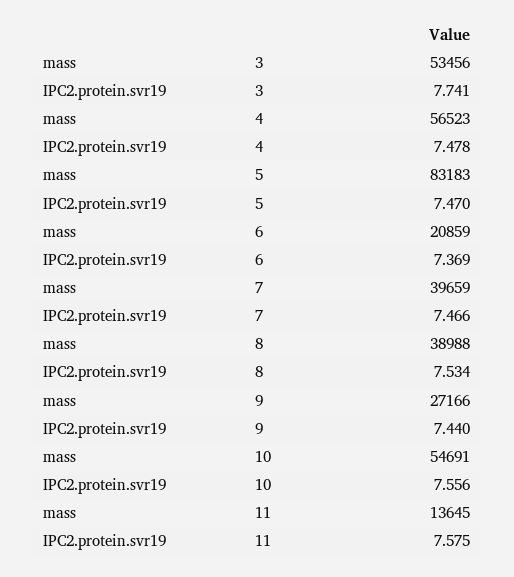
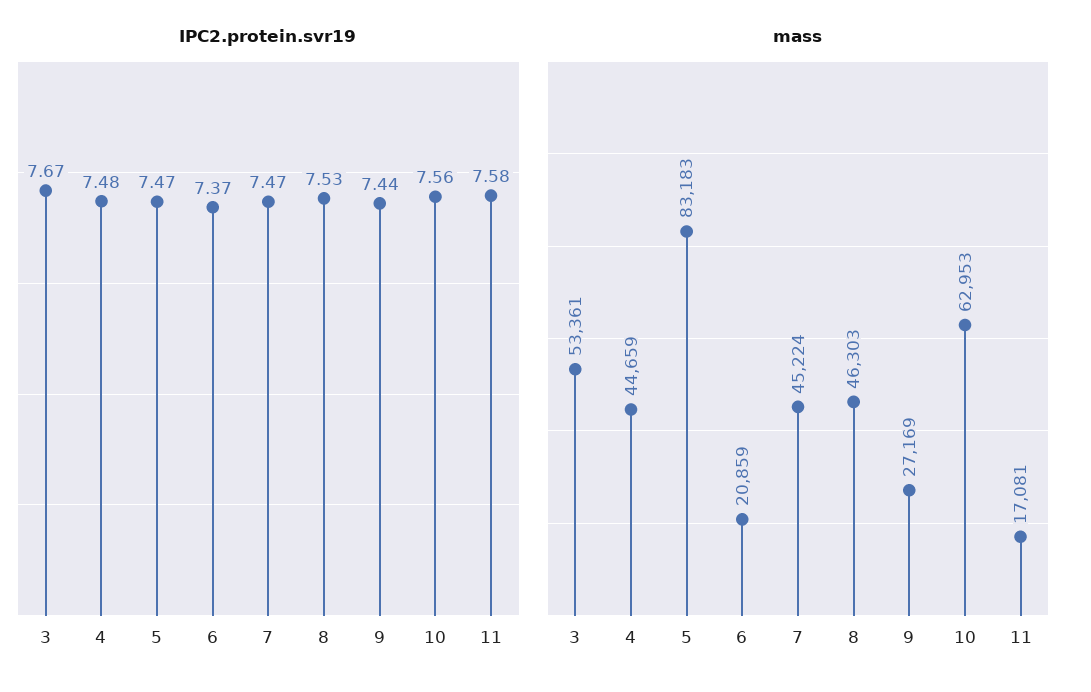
  {
    "mass": {
-     "3": 53456,
+     "3": 53361,
-     "4": 56523,
+     "4": 44659,
      "5": 83183,
      "6": 20859,
-     "7": 39659,
+     "7": 45224,
-     "8": 38988,
+     "8": 46303,
-     "9": 27166,
+     "9": 27169,
-     "10": 54691,
+     "10": 62953,
-     "11": 13645
+     "11": 17081
    },
    "IPC2.protein.svr19": {
-     "3": 7.741,
+     "3": 7.67,
      "4": 7.478,
      "5": 7.47,
      "6": 7.369,
      "7": 7.466,
      "8": 7.534,
      "9": 7.44,
      "10": 7.556,
      "11": 7.575
    }
  }

